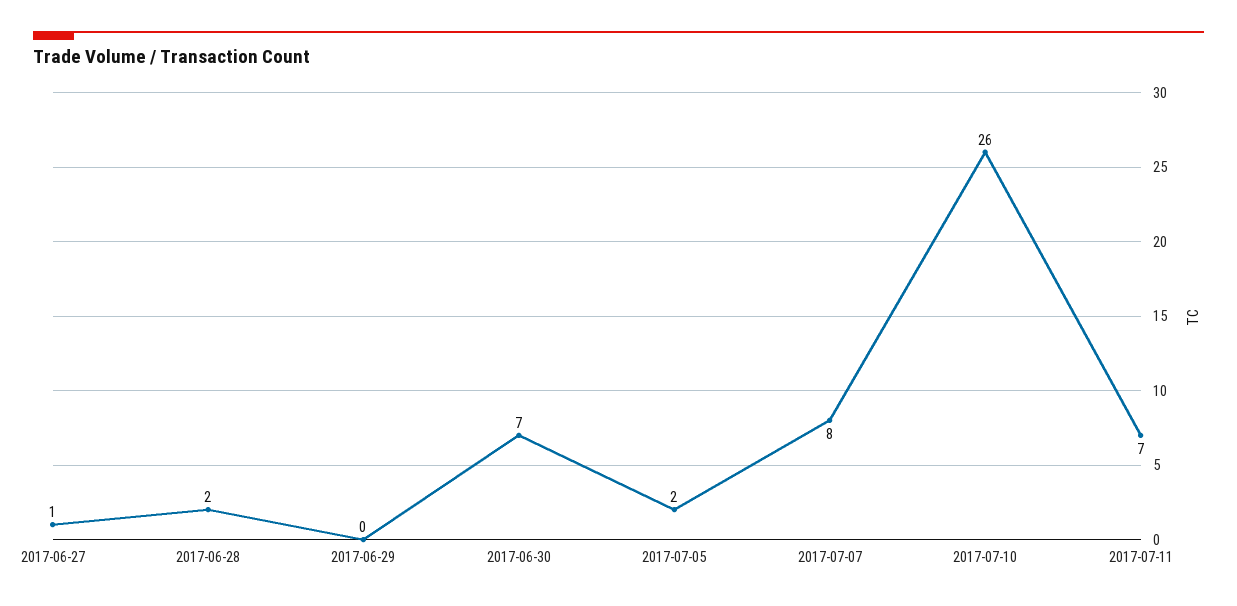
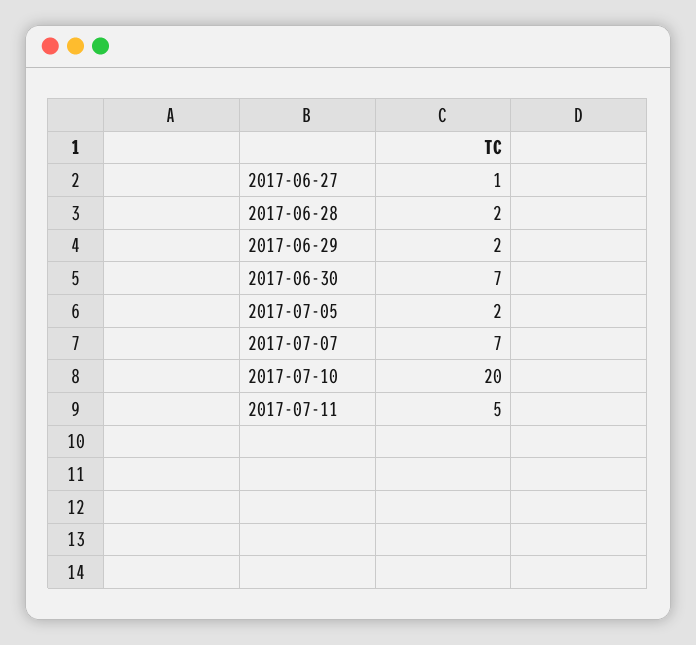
  {
    "2017-06-27": 1,
    "2017-06-28": 2,
-   "2017-06-29": 0,
+   "2017-06-29": 2,
    "2017-06-30": 7,
    "2017-07-05": 2,
-   "2017-07-07": 8,
+   "2017-07-07": 7,
-   "2017-07-10": 26,
+   "2017-07-10": 20,
-   "2017-07-11": 7
+   "2017-07-11": 5
  }

